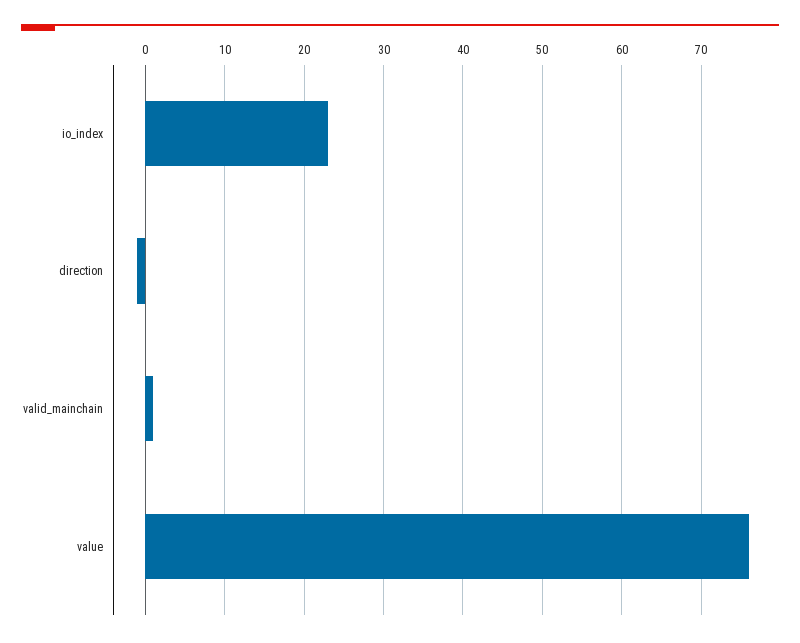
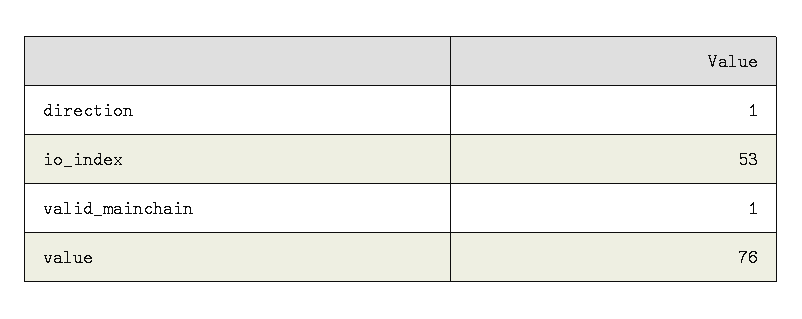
  {
-   "io_index": 23,
+   "io_index": 53,
-   "direction": -1,
+   "direction": 1,
    "valid_mainchain": 1,
    "value": 76
  }

